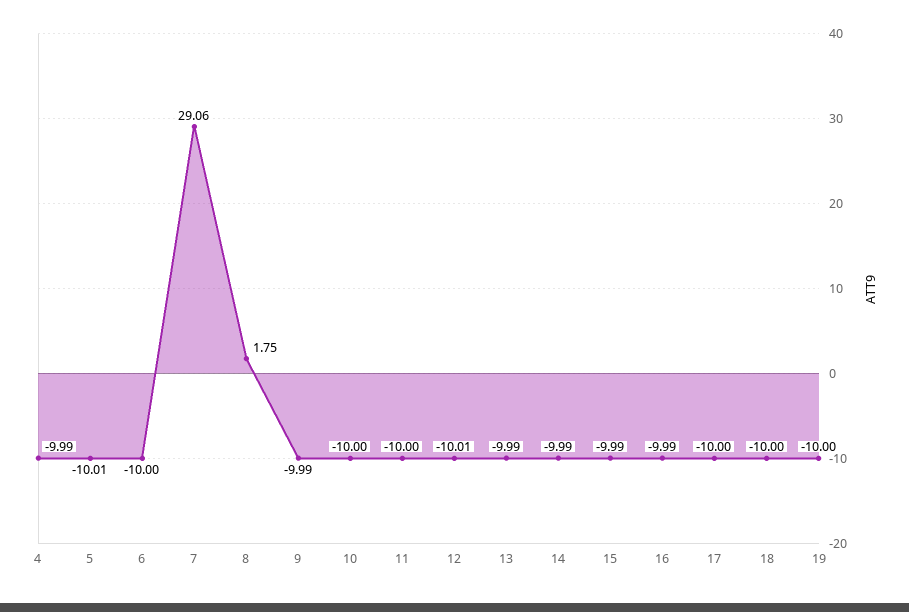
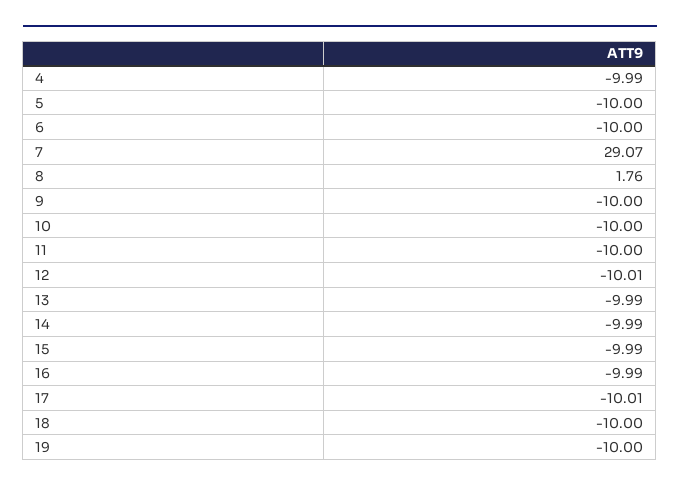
  {
    "4": -9.99,
-   "5": -10.01,
+   "5": -10,
    "6": -10,
-   "7": 29.06,
+   "7": 29.07,
-   "8": 1.75,
+   "8": 1.76,
-   "9": -9.99,
+   "9": -10,
    "10": -10,
    "11": -10,
    "12": -10.01,
    "13": -9.99,
    "14": -9.99,
    "15": -9.99,
    "16": -9.99,
-   "17": -10,
+   "17": -10.01,
    "18": -10,
    "19": -10
  }

